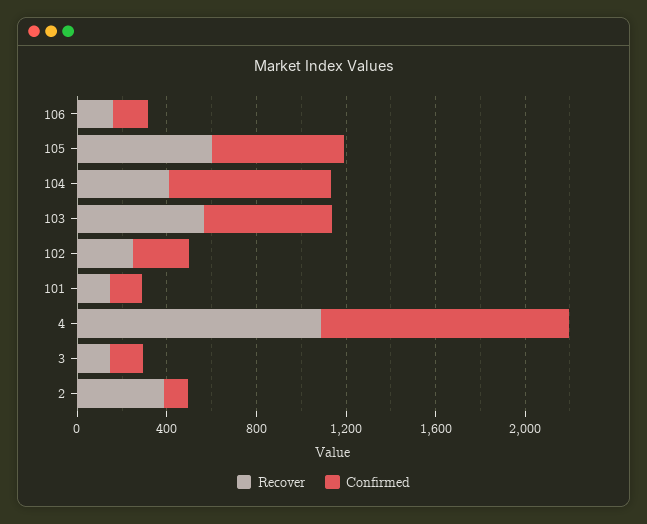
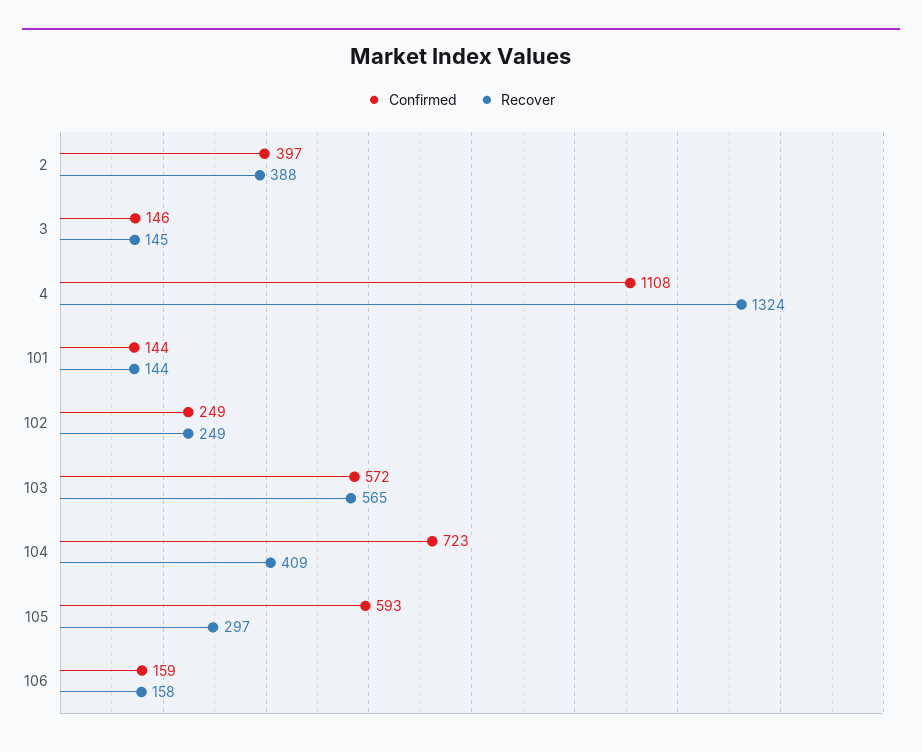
  {
    "Recover": {
      "106": 158,
-     "105": 600,
+     "105": 297,
      "104": 409,
      "103": 565,
      "102": 249,
      "101": 144,
-     "4": 1100,
+     "4": 1324,
      "3": 145,
      "2": 388
    },
    "Confirmed": {
      "106": 159,
      "105": 593,
      "104": 723,
      "103": 572,
      "102": 249,
      "101": 144,
      "4": 1108,
      "3": 146,
-     "2": 100
+     "2": 397
    }
  }

